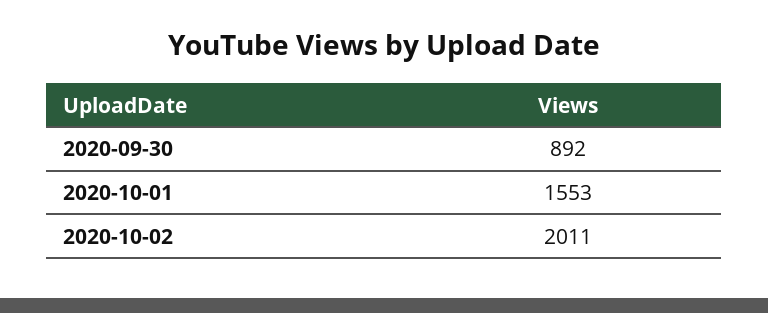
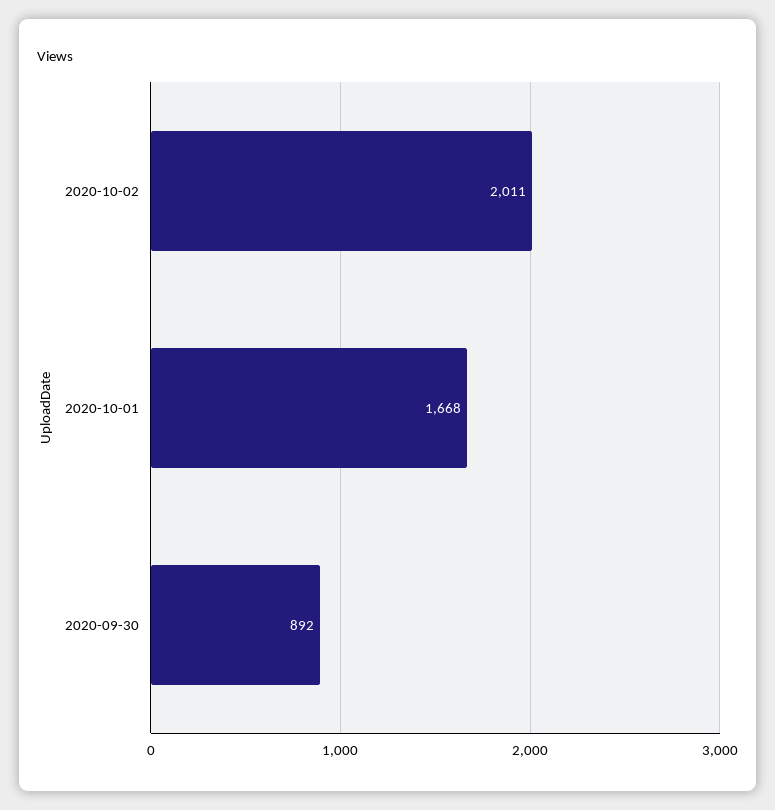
  {
    "2020-09-30": 892,
-   "2020-10-01": 1553,
+   "2020-10-01": 1668,
    "2020-10-02": 2011
  }

